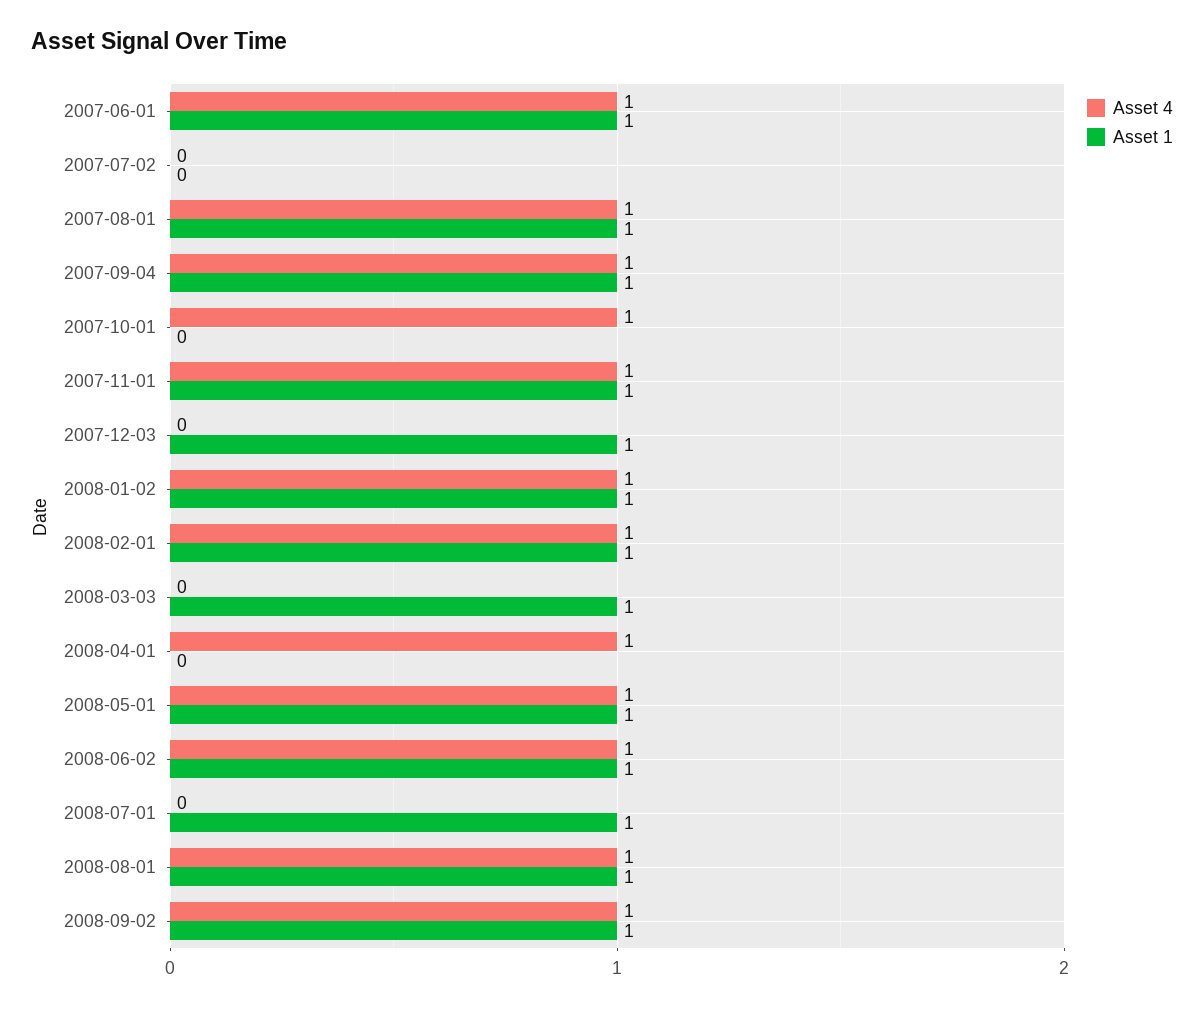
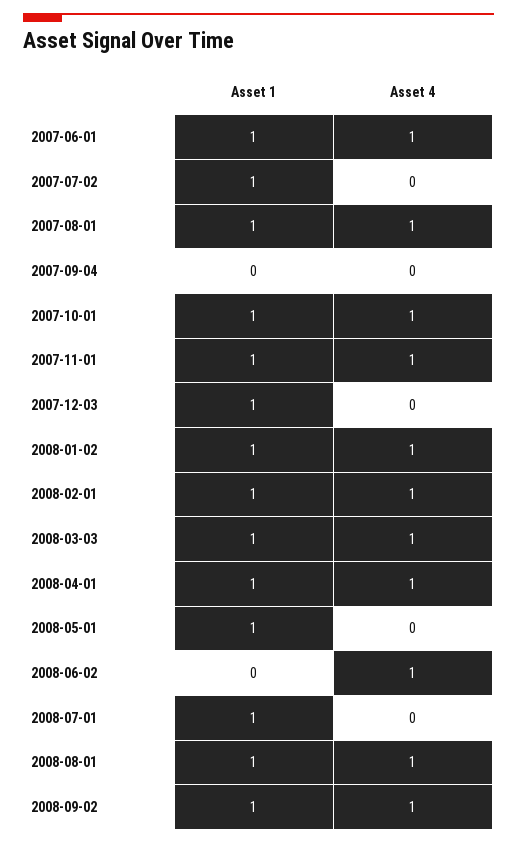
  {
    "Asset 4": {
      "2007-06-01": 1,
      "2007-07-02": 0,
      "2007-08-01": 1,
-     "2007-09-04": 1,
+     "2007-09-04": 0,
      "2007-10-01": 1,
      "2007-11-01": 1,
      "2007-12-03": 0,
      "2008-01-02": 1,
      "2008-02-01": 1,
-     "2008-03-03": 0,
+     "2008-03-03": 1,
      "2008-04-01": 1,
-     "2008-05-01": 1,
+     "2008-05-01": 0,
      "2008-06-02": 1,
      "2008-07-01": 0,
      "2008-08-01": 1,
      "2008-09-02": 1
    },
    "Asset 1": {
      "2007-06-01": 1,
-     "2007-07-02": 0,
+     "2007-07-02": 1,
      "2007-08-01": 1,
-     "2007-09-04": 1,
+     "2007-09-04": 0,
-     "2007-10-01": 0,
+     "2007-10-01": 1,
      "2007-11-01": 1,
      "2007-12-03": 1,
      "2008-01-02": 1,
      "2008-02-01": 1,
      "2008-03-03": 1,
-     "2008-04-01": 0,
+     "2008-04-01": 1,
      "2008-05-01": 1,
-     "2008-06-02": 1,
+     "2008-06-02": 0,
      "2008-07-01": 1,
      "2008-08-01": 1,
      "2008-09-02": 1
    }
  }

